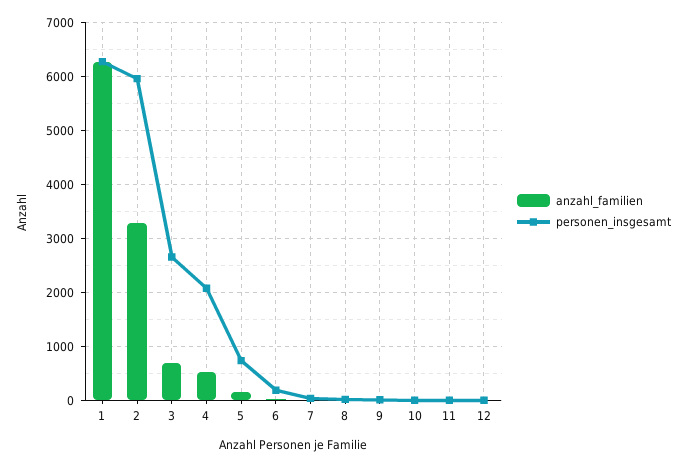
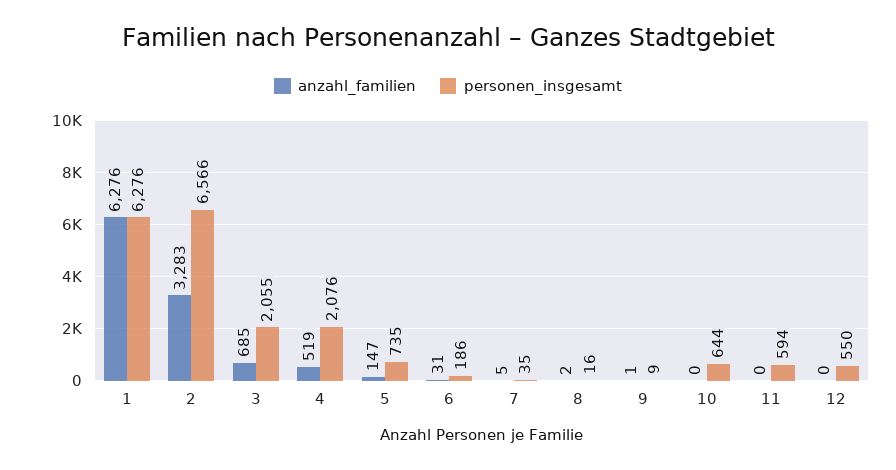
  {
    "anzahl_familien": {
      "1": 6276,
      "2": 3283,
      "3": 685,
      "4": 519,
      "5": 147,
      "6": 31,
      "7": 5,
      "8": 2,
      "9": 1,
      "10": 0,
      "11": 0,
      "12": 0
    },
    "personen_insgesamt": {
      "1": 6276,
-     "2": 6000,
+     "2": 6566,
-     "3": 2600,
+     "3": 2055,
      "4": 2076,
      "5": 735,
      "6": 186,
      "7": 35,
      "8": 16,
      "9": 9,
-     "10": 0,
+     "10": 644,
-     "11": 0,
+     "11": 594,
-     "12": 0
+     "12": 550
    }
  }

